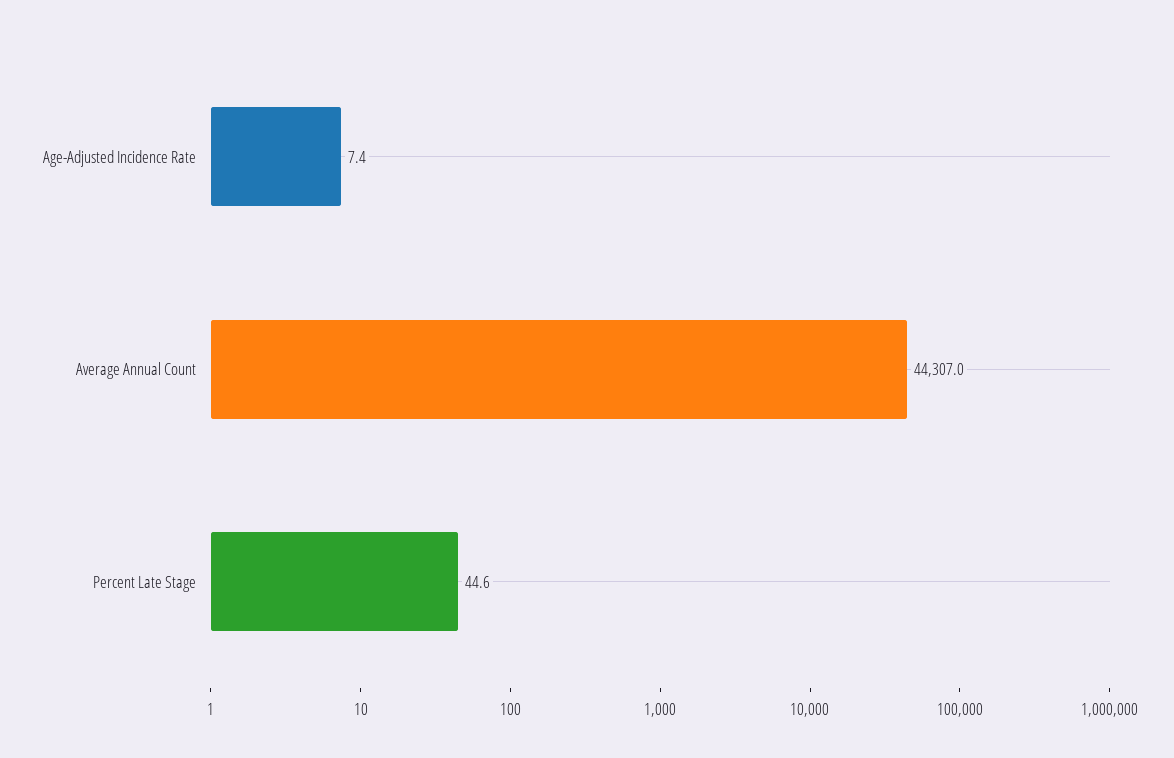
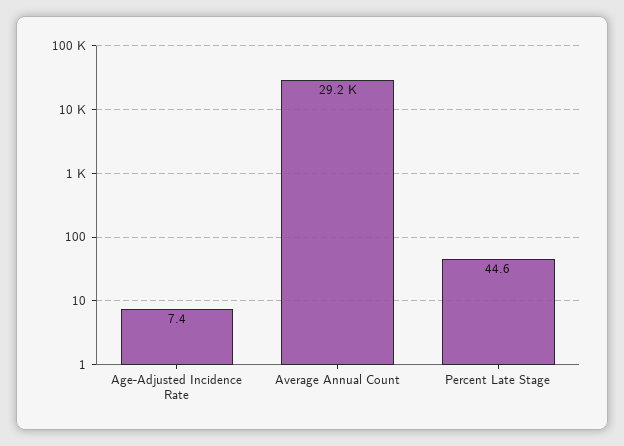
  {
    "Age-Adjusted Incidence Rate": 7.4,
-   "Average Annual Count": 44307,
+   "Average Annual Count": 29200,
    "Percent Late Stage": 44.6
  }

